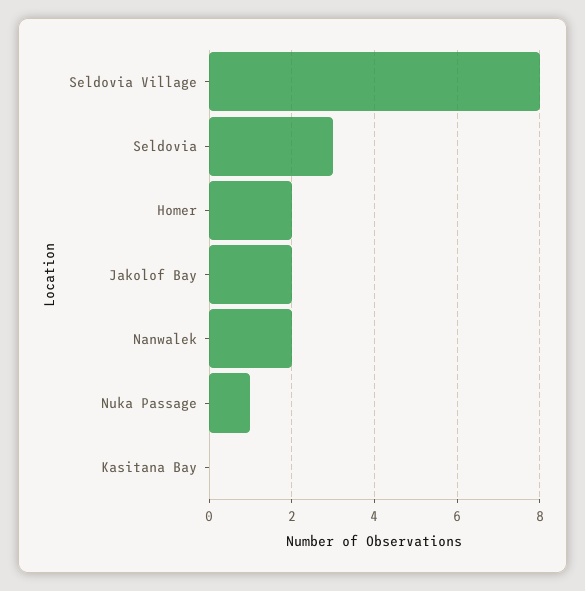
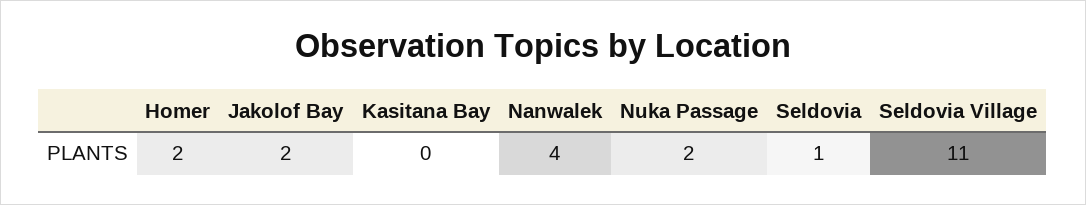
  {
-   "Seldovia Village": 8,
+   "Seldovia Village": 11,
-   "Seldovia": 3,
+   "Seldovia": 1,
    "Homer": 2,
    "Jakolof Bay": 2,
-   "Nanwalek": 2,
+   "Nanwalek": 4,
-   "Nuka Passage": 1,
+   "Nuka Passage": 2,
    "Kasitana Bay": 0
  }

